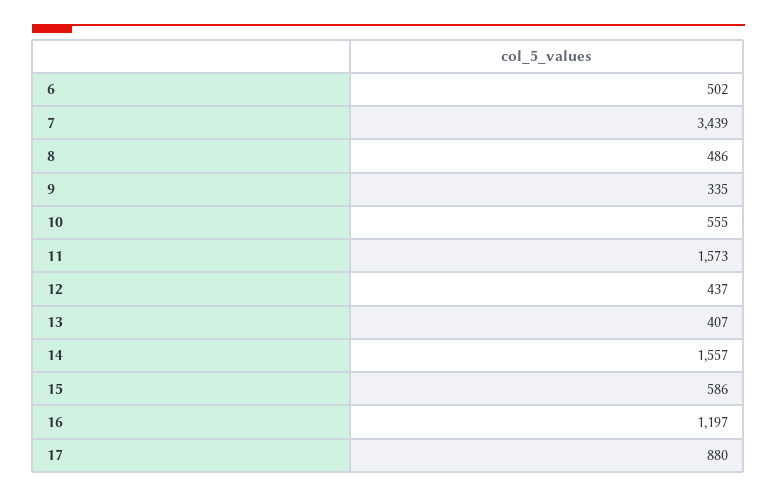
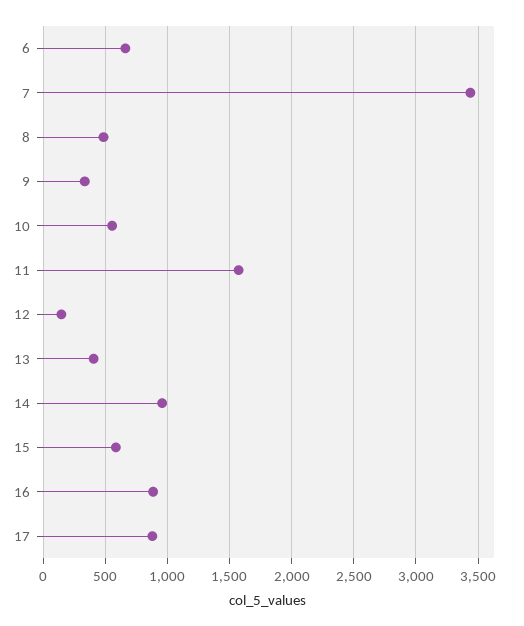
  {
-   "6": 502,
+   "6": 650,
    "7": 3439,
    "8": 486,
    "9": 335,
    "10": 555,
    "11": 1573,
-   "12": 437,
+   "12": 150,
    "13": 407,
-   "14": 1557,
+   "14": 950,
    "15": 586,
-   "16": 1197,
+   "16": 900,
    "17": 880
  }

